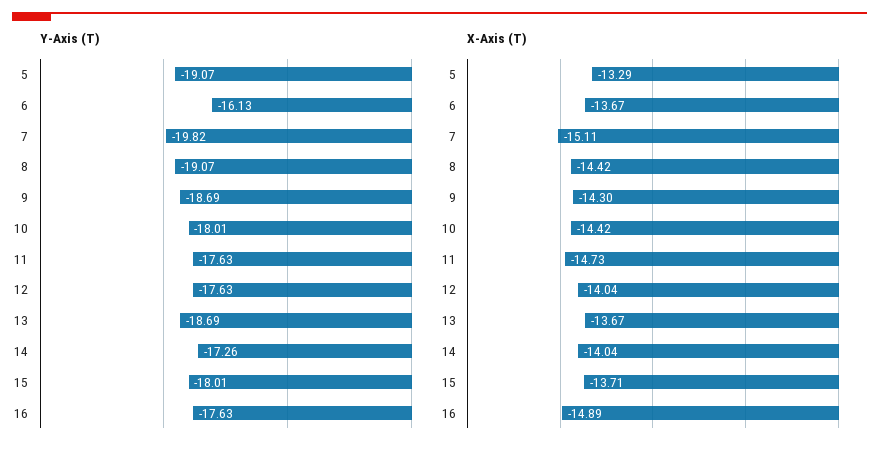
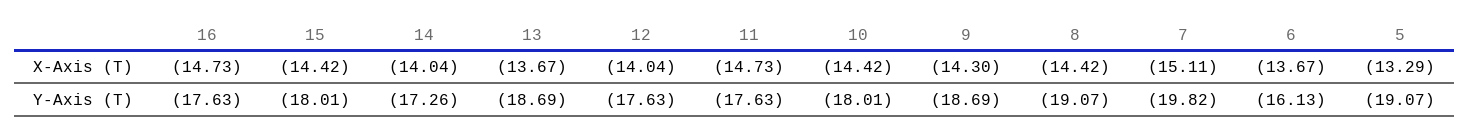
  {
    "Y-Axis (T)": {
      "5": -19.07,
      "6": -16.13,
      "7": -19.82,
      "8": -19.07,
      "9": -18.69,
      "10": -18.01,
      "11": -17.63,
      "12": -17.63,
      "13": -18.69,
      "14": -17.26,
      "15": -18.01,
      "16": -17.63
    },
    "X-Axis (T)": {
      "5": -13.29,
      "6": -13.67,
      "7": -15.11,
      "8": -14.42,
      "9": -14.3,
      "10": -14.42,
      "11": -14.73,
      "12": -14.04,
      "13": -13.67,
      "14": -14.04,
-     "15": -13.71,
+     "15": -14.42,
-     "16": -14.89
+     "16": -14.73
    }
  }

